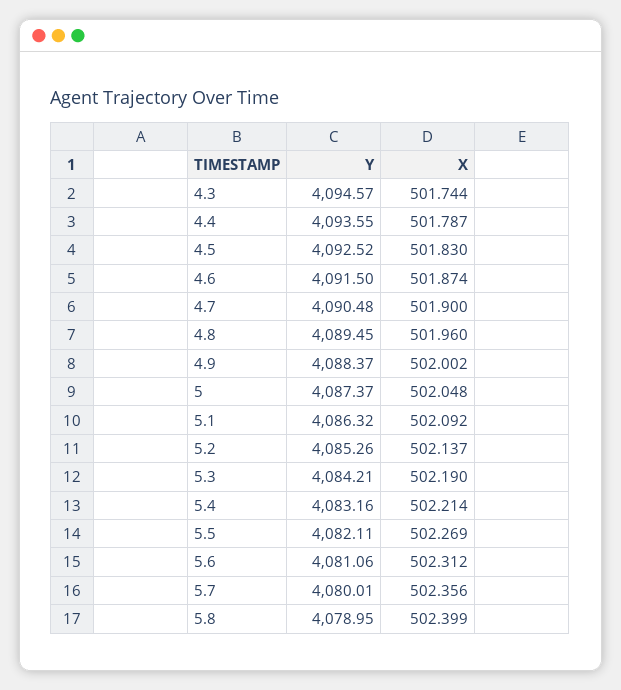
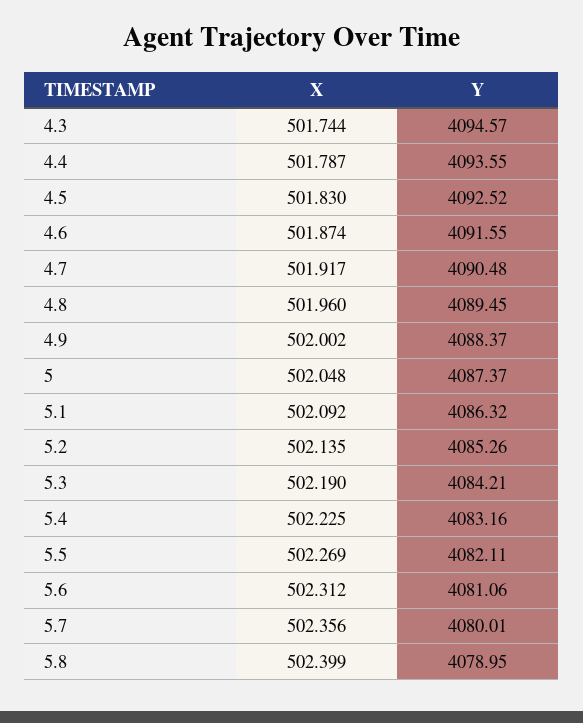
  {
    "Y": {
      "4.3": 4094.57,
      "4.4": 4093.55,
      "4.5": 4092.52,
-     "4.6": 4091.5,
+     "4.6": 4091.55,
      "4.7": 4090.48,
      "4.8": 4089.45,
      "4.9": 4088.37,
      "5": 4087.37,
      "5.1": 4086.32,
      "5.2": 4085.26,
      "5.3": 4084.21,
      "5.4": 4083.16,
      "5.5": 4082.11,
      "5.6": 4081.06,
      "5.7": 4080.01,
      "5.8": 4078.95
    },
    "X": {
      "4.3": 501.744,
      "4.4": 501.787,
      "4.5": 501.83,
      "4.6": 501.874,
-     "4.7": 501.9,
+     "4.7": 501.917,
      "4.8": 501.96,
      "4.9": 502.002,
      "5": 502.048,
      "5.1": 502.092,
-     "5.2": 502.137,
+     "5.2": 502.135,
      "5.3": 502.19,
-     "5.4": 502.214,
+     "5.4": 502.225,
      "5.5": 502.269,
      "5.6": 502.312,
      "5.7": 502.356,
      "5.8": 502.399
    }
  }

